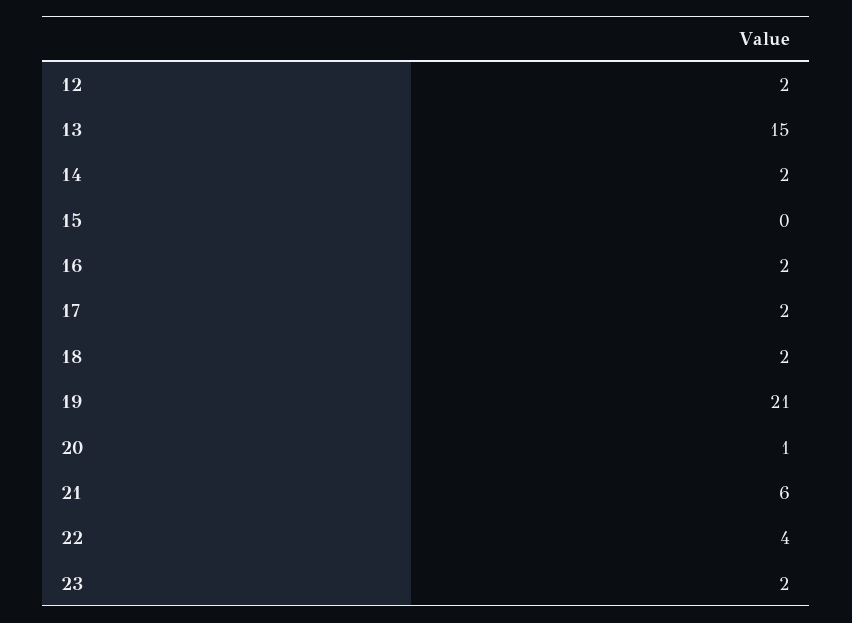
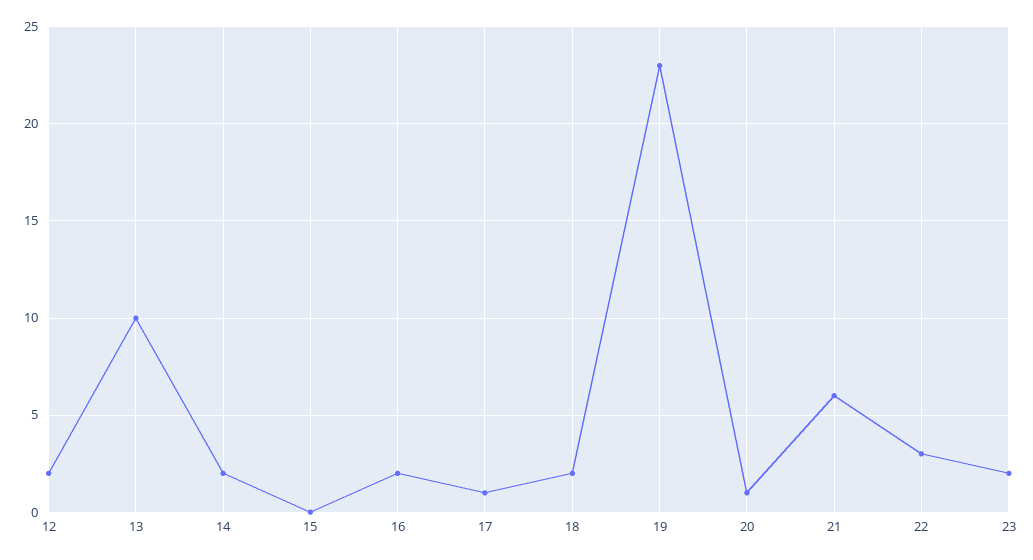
  {
    "12": 2,
-   "13": 15,
+   "13": 10,
    "14": 2,
    "15": 0,
    "16": 2,
-   "17": 2,
+   "17": 1,
    "18": 2,
-   "19": 21,
+   "19": 23,
    "20": 1,
    "21": 6,
-   "22": 4,
+   "22": 3,
    "23": 2
  }

